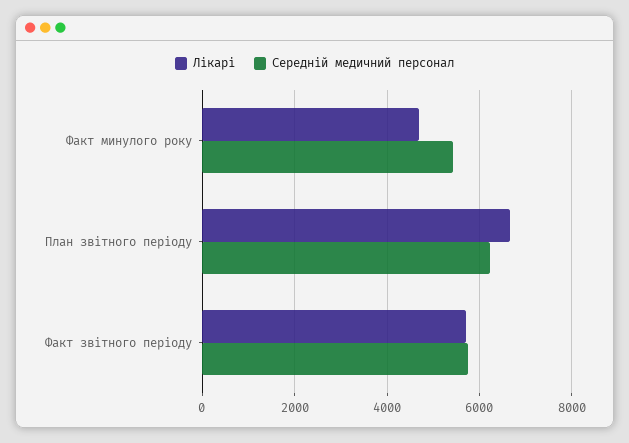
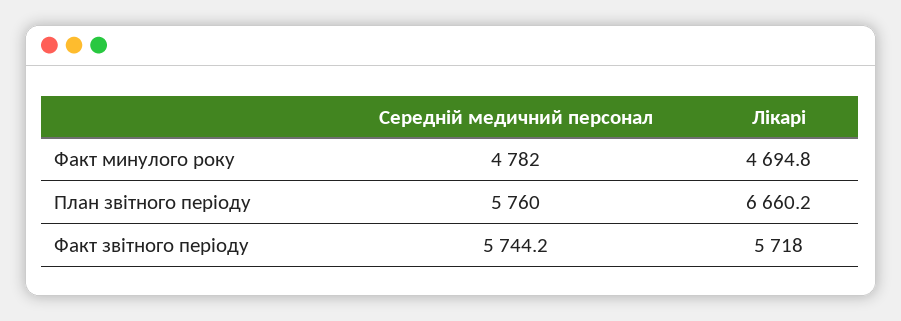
  {
    "Лікарі": {
      "Факт минулого року": 4694.8,
      "План звітного періоду": 6660.2,
      "Факт звітного періоду": 5718
    },
    "Середній медичний персонал": {
-     "Факт минулого року": 5400,
+     "Факт минулого року": 4782,
-     "План звітного періоду": 6200,
+     "План звітного періоду": 5760,
      "Факт звітного періоду": 5744.2
    }
  }

